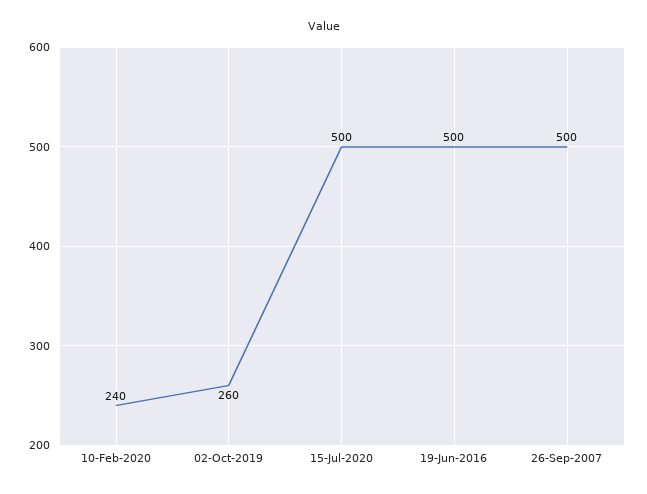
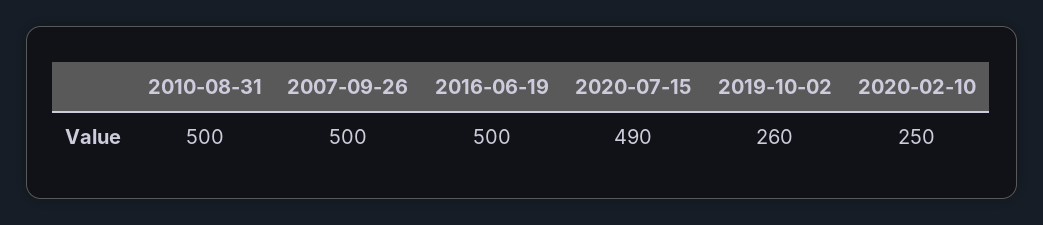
  {
-   "10-Feb-2020": 240,
+   "10-Feb-2020": 250,
    "02-Oct-2019": 260,
-   "15-Jul-2020": 500,
+   "15-Jul-2020": 490,
    "19-Jun-2016": 500,
-   "26-Sep-2007": 500
+   "26-Sep-2007": 500,
+   "2010-08-31": 500
  }

